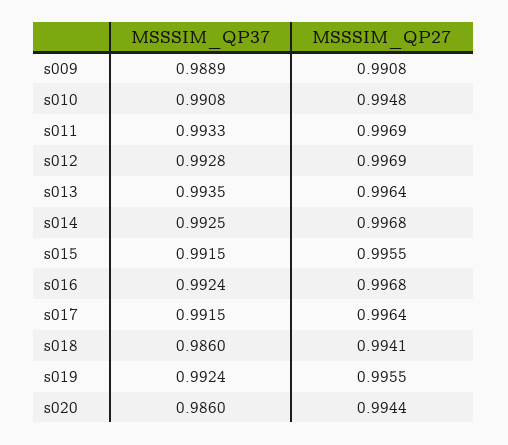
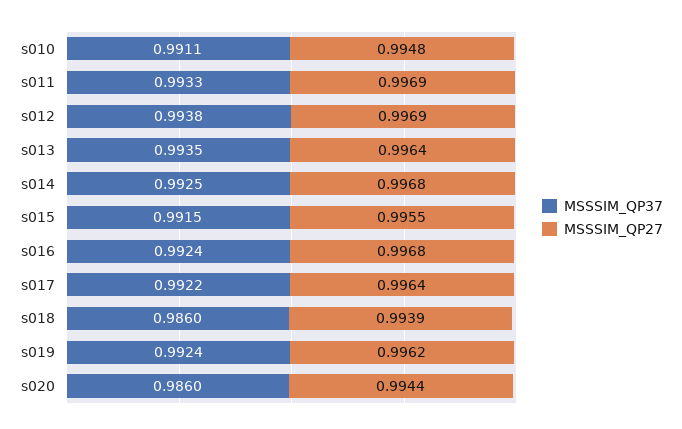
  {
    "MSSSIM_QP37": {
-     "s009": 0.9889,
-     "s010": 0.9908,
+     "s010": 0.9911,
      "s011": 0.9933,
-     "s012": 0.9928,
+     "s012": 0.9938,
      "s013": 0.9935,
      "s014": 0.9925,
      "s015": 0.9915,
      "s016": 0.9924,
-     "s017": 0.9915,
+     "s017": 0.9922,
      "s018": 0.986,
      "s019": 0.9924,
      "s020": 0.986
    },
    "MSSSIM_QP27": {
-     "s009": 0.9908,
      "s010": 0.9948,
      "s011": 0.9969,
      "s012": 0.9969,
      "s013": 0.9964,
      "s014": 0.9968,
      "s015": 0.9955,
      "s016": 0.9968,
      "s017": 0.9964,
-     "s018": 0.9941,
+     "s018": 0.9939,
-     "s019": 0.9955,
+     "s019": 0.9962,
      "s020": 0.9944
    }
  }

